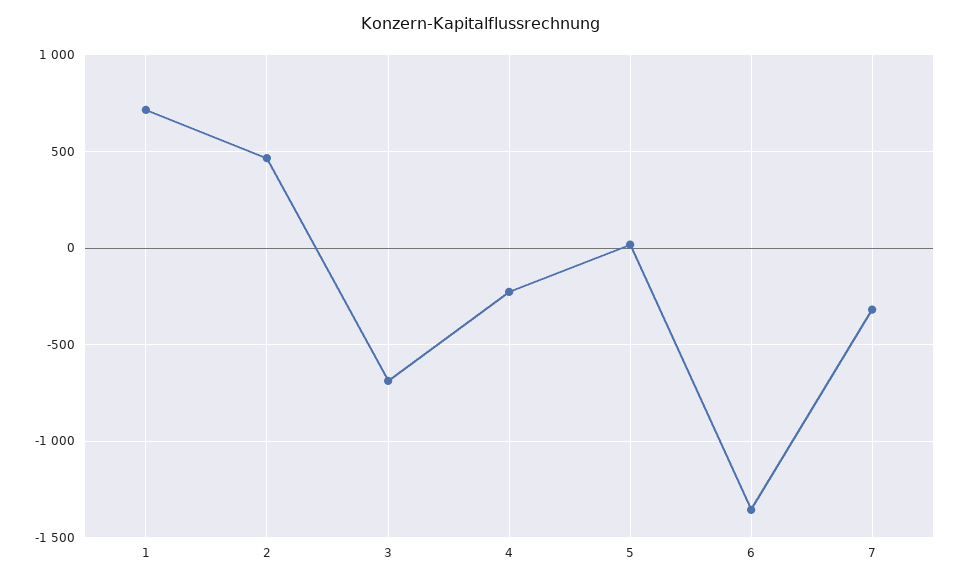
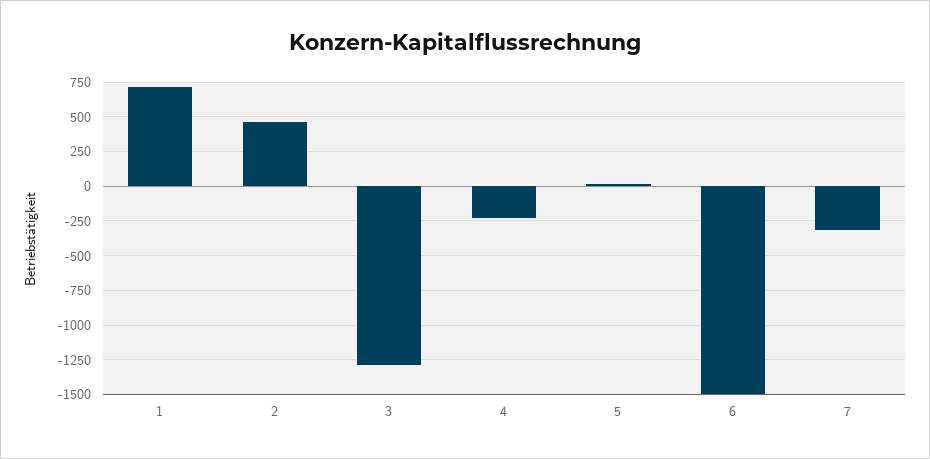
  {
    "1": 700,
    "2": 450,
-   "3": -700,
+   "3": -1300,
    "4": -250,
    "5": 0,
-   "6": -1350,
+   "6": -1500,
    "7": -300
  }

